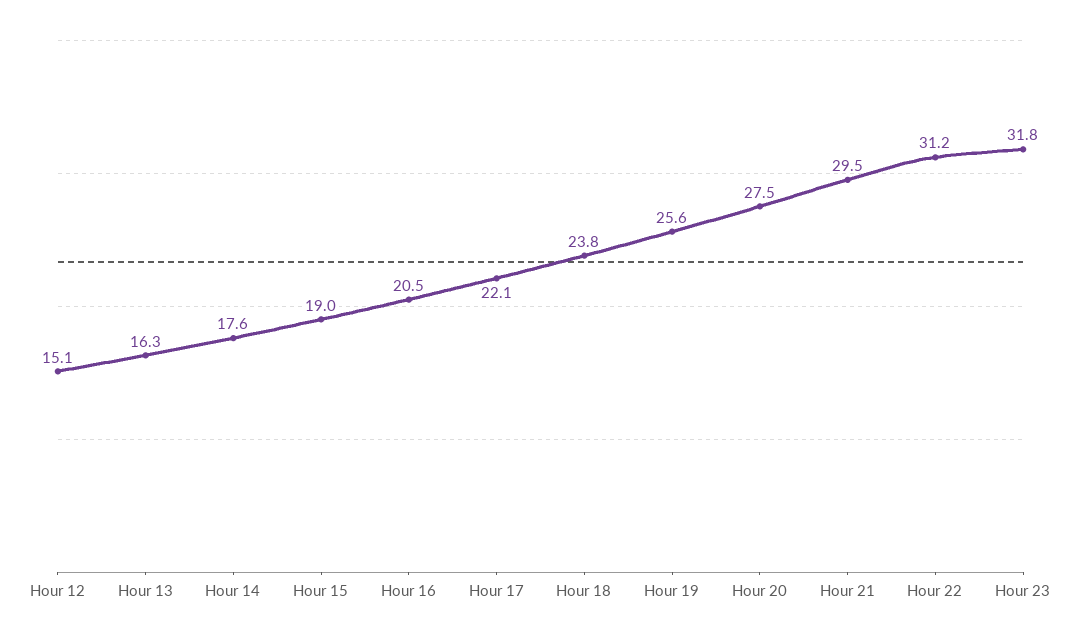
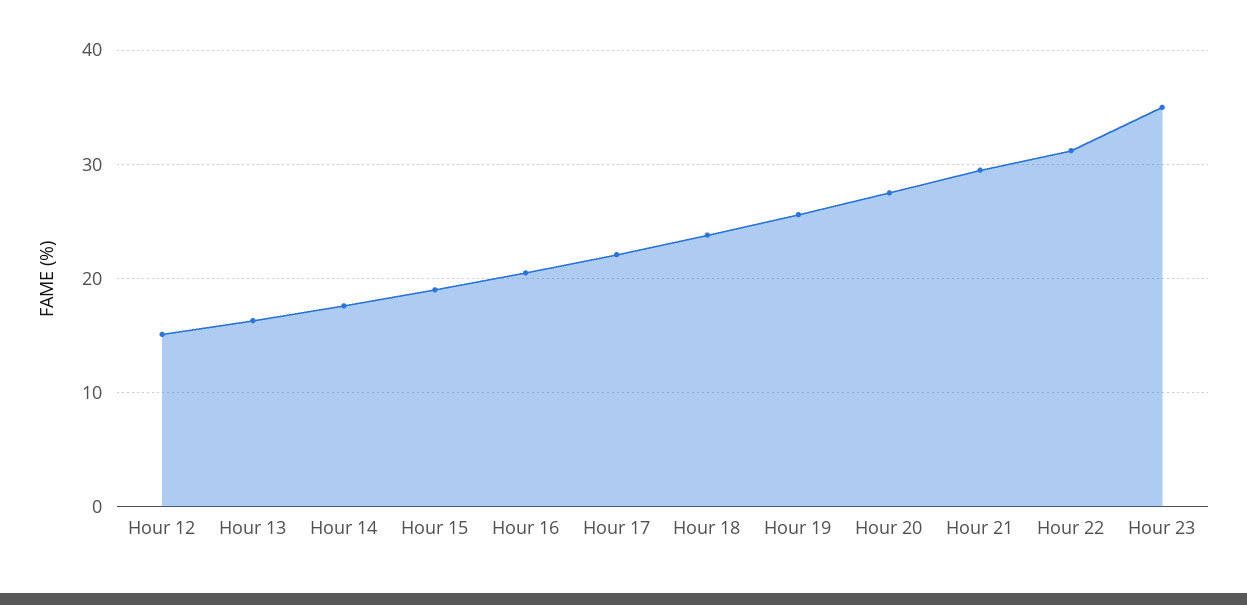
  {
    "Hour 12": 15.1,
    "Hour 13": 16.3,
    "Hour 14": 17.6,
    "Hour 15": 19,
    "Hour 16": 20.5,
    "Hour 17": 22.1,
    "Hour 18": 23.8,
    "Hour 19": 25.6,
    "Hour 20": 27.5,
    "Hour 21": 29.5,
    "Hour 22": 31.2,
-   "Hour 23": 31.8
+   "Hour 23": 35
  }

